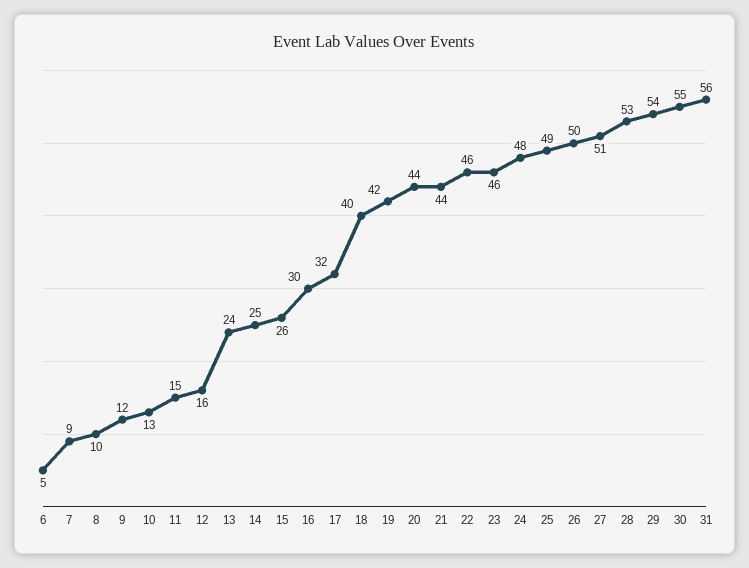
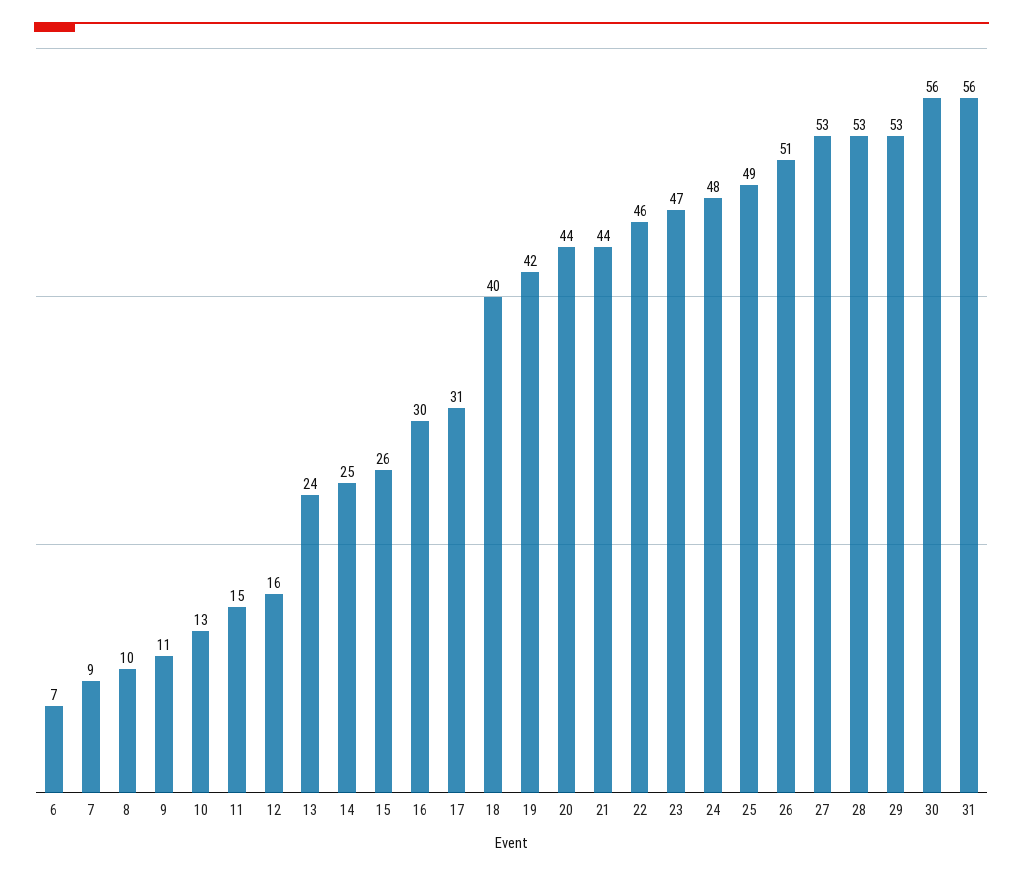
  {
-   "6": 5,
+   "6": 7,
    "7": 9,
    "8": 10,
-   "9": 12,
+   "9": 11,
    "10": 13,
    "11": 15,
    "12": 16,
    "13": 24,
    "14": 25,
    "15": 26,
    "16": 30,
-   "17": 32,
+   "17": 31,
    "18": 40,
    "19": 42,
    "20": 44,
    "21": 44,
    "22": 46,
-   "23": 46,
+   "23": 47,
    "24": 48,
    "25": 49,
-   "26": 50,
+   "26": 51,
-   "27": 51,
+   "27": 53,
    "28": 53,
-   "29": 54,
+   "29": 53,
-   "30": 55,
+   "30": 56,
    "31": 56
  }

